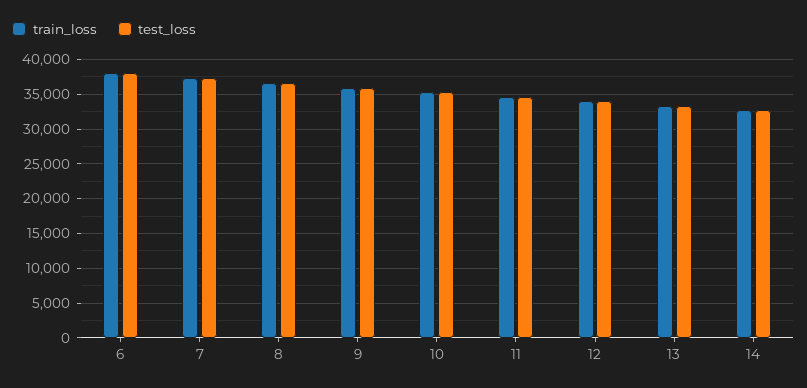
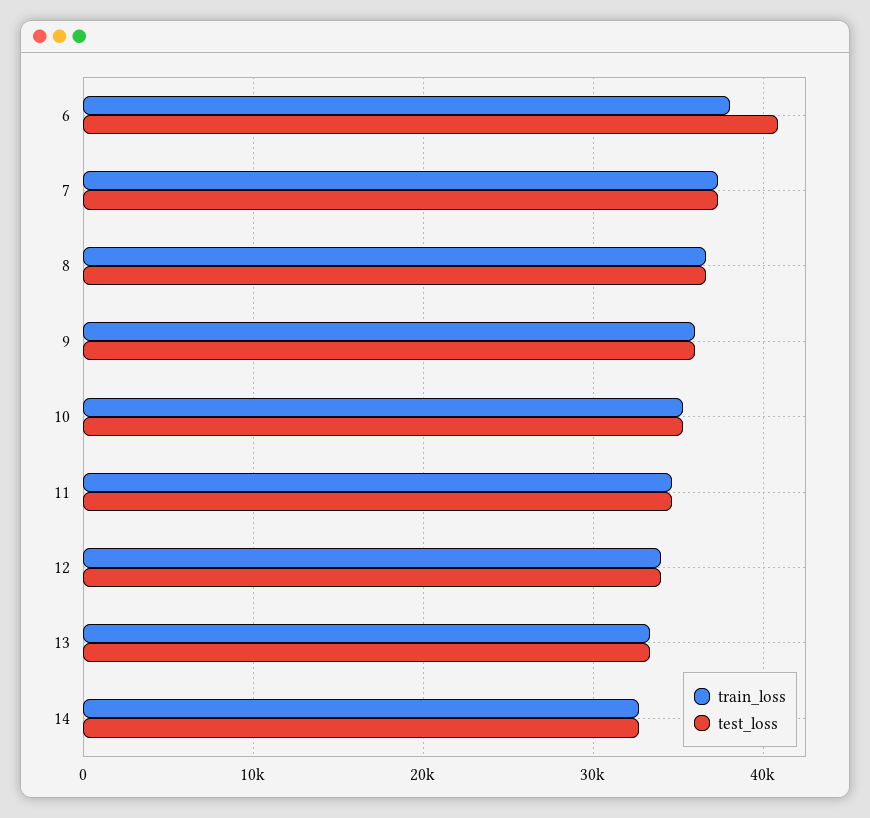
  {
    "train_loss": {
      "6": 38000,
      "7": 37000,
      "8": 37000,
      "9": 36000,
      "10": 35000,
      "11": 35000,
      "12": 34000,
      "13": 33000,
      "14": 33000
    },
    "test_loss": {
-     "6": 38000,
+     "6": 41000,
      "7": 37000,
      "8": 37000,
      "9": 36000,
      "10": 35000,
      "11": 35000,
      "12": 34000,
      "13": 33000,
      "14": 33000
    }
  }

